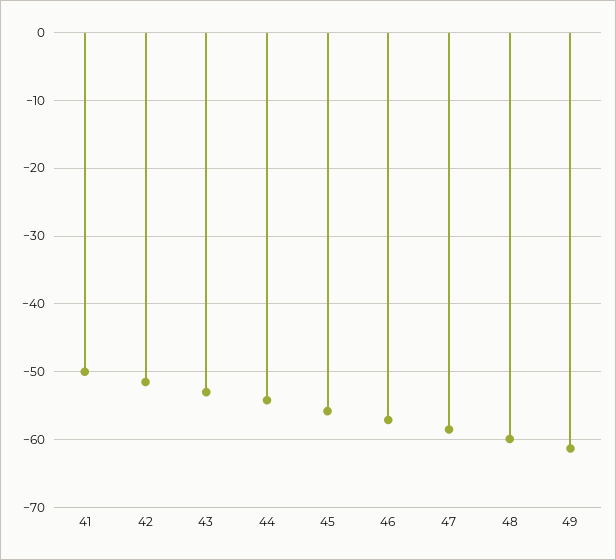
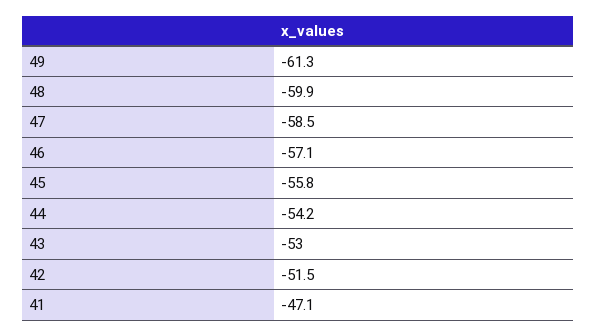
  {
-   "41": -50,
+   "41": -47.1,
    "42": -51.5,
    "43": -53,
    "44": -54.2,
    "45": -55.8,
    "46": -57.1,
    "47": -58.5,
    "48": -59.9,
    "49": -61.3
  }

